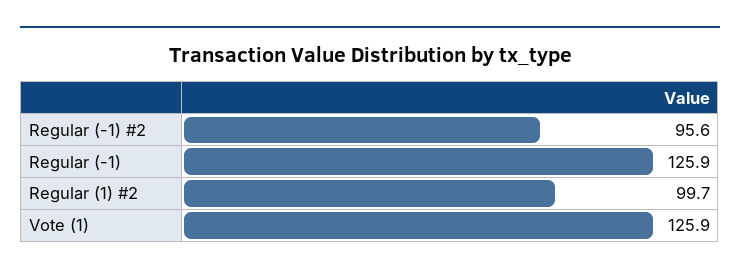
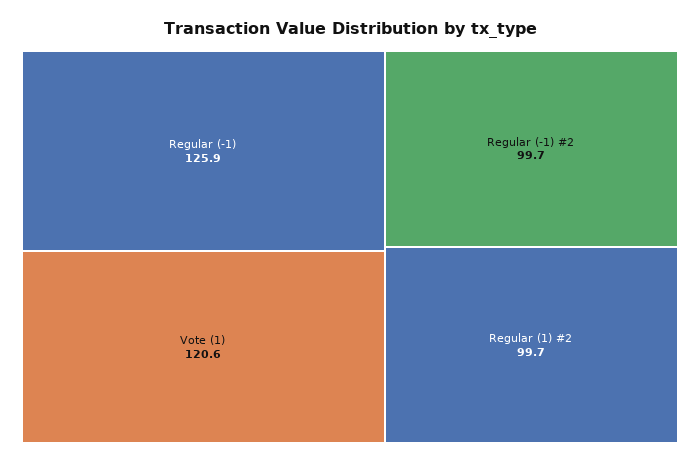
  {
-   "Regular (-1) #2": 95.6,
+   "Regular (-1) #2": 99.7,
    "Regular (-1)": 125.9,
    "Regular (1) #2": 99.7,
-   "Vote (1)": 125.9
+   "Vote (1)": 120.6
  }

